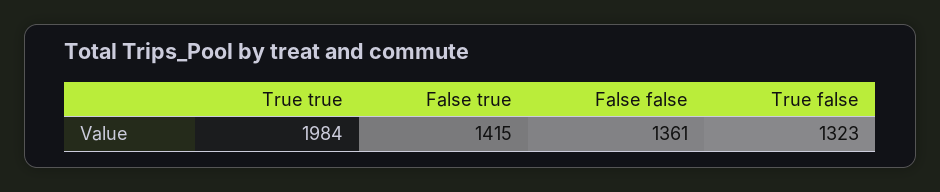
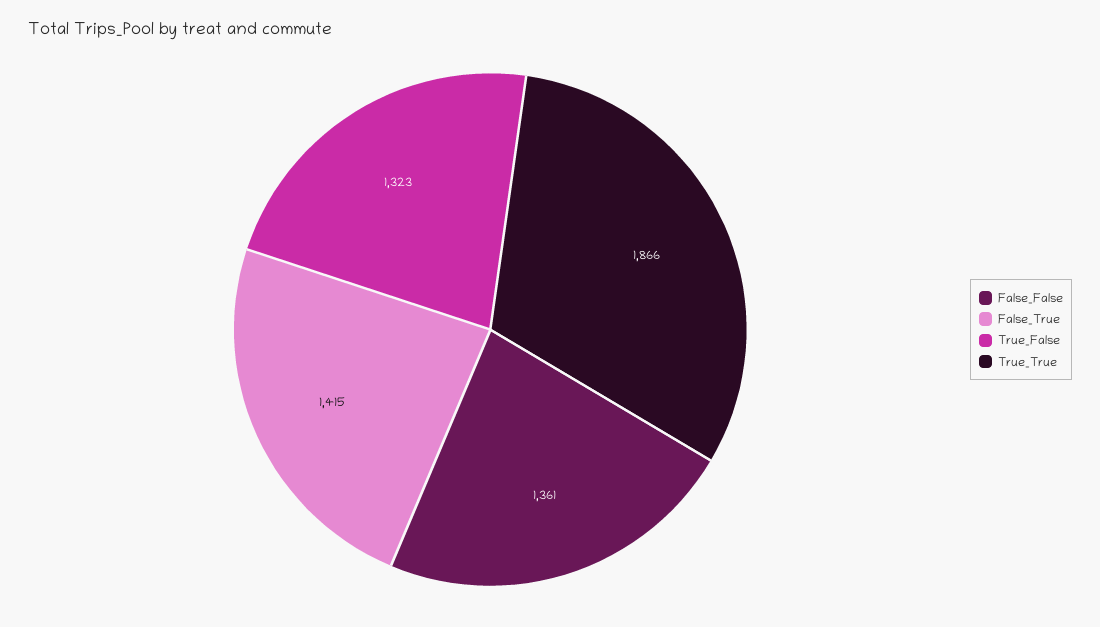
  {
-   "True true": 1984,
+   "True true": 1866,
    "False true": 1415,
    "False false": 1361,
    "True false": 1323
  }

